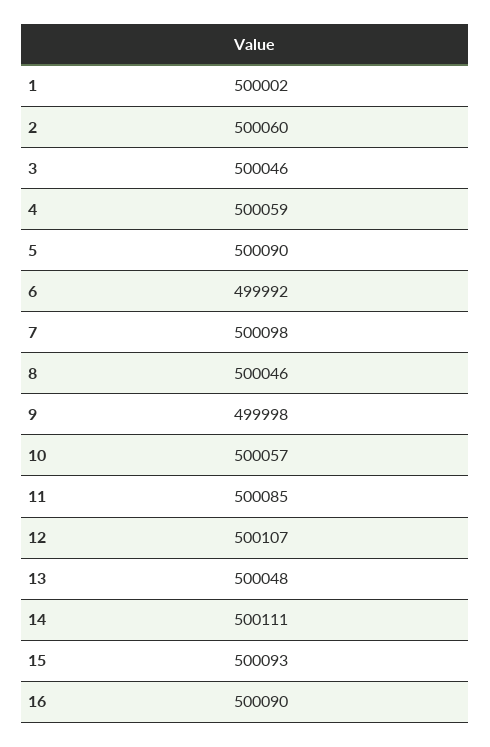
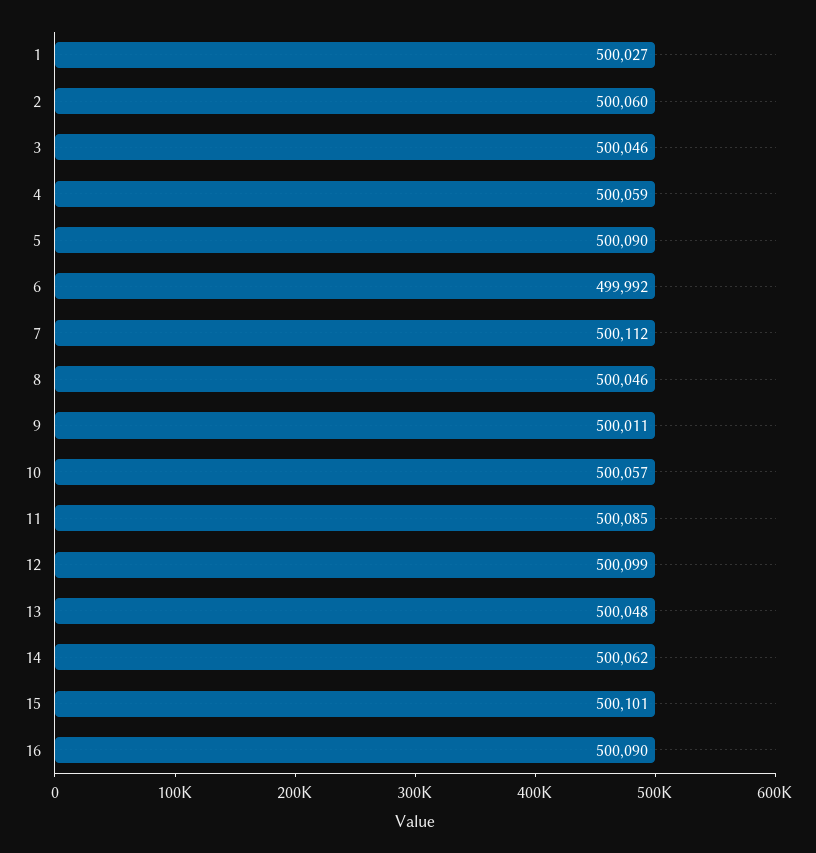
  {
-   "1": 500002,
+   "1": 500027,
    "2": 500060,
    "3": 500046,
    "4": 500059,
    "5": 500090,
    "6": 499992,
-   "7": 500098,
+   "7": 500112,
    "8": 500046,
-   "9": 499998,
+   "9": 500011,
    "10": 500057,
    "11": 500085,
-   "12": 500107,
+   "12": 500099,
    "13": 500048,
-   "14": 500111,
+   "14": 500062,
-   "15": 500093,
+   "15": 500101,
    "16": 500090
  }

